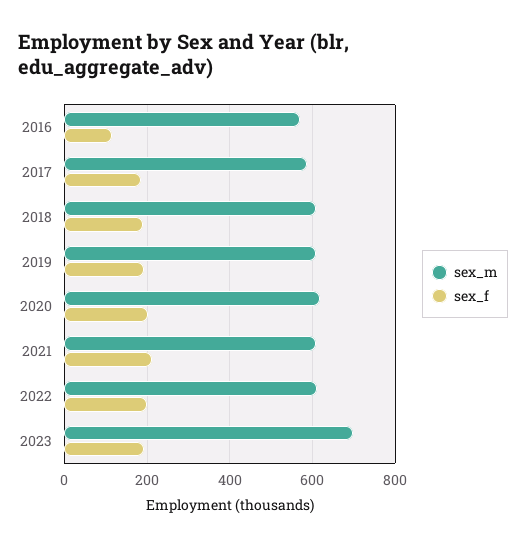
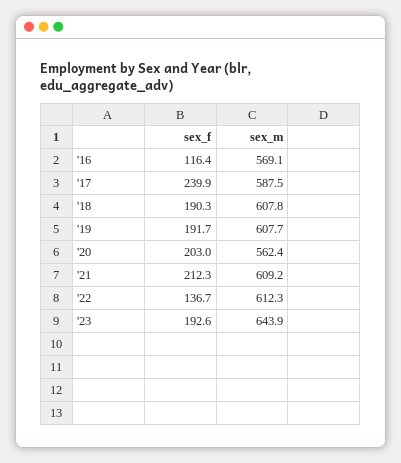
  {
    "sex_m": {
      "2016": 569.1,
      "2017": 587.5,
      "2018": 607.8,
      "2019": 607.7,
-     "2020": 620,
+     "2020": 562.4,
      "2021": 609.2,
      "2022": 612.3,
-     "2023": 700
+     "2023": 643.9
    },
    "sex_f": {
      "2016": 116.4,
-     "2017": 180,
+     "2017": 239.9,
      "2018": 190.3,
      "2019": 191.7,
      "2020": 203,
      "2021": 212.3,
-     "2022": 200,
+     "2022": 136.7,
      "2023": 192.6
    }
  }

